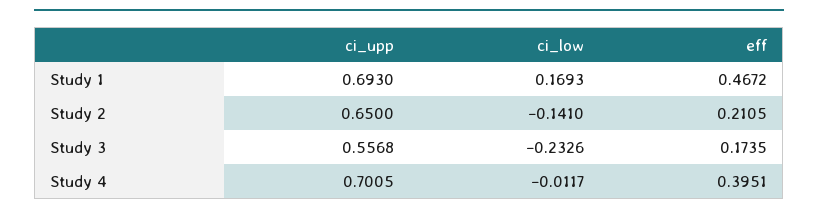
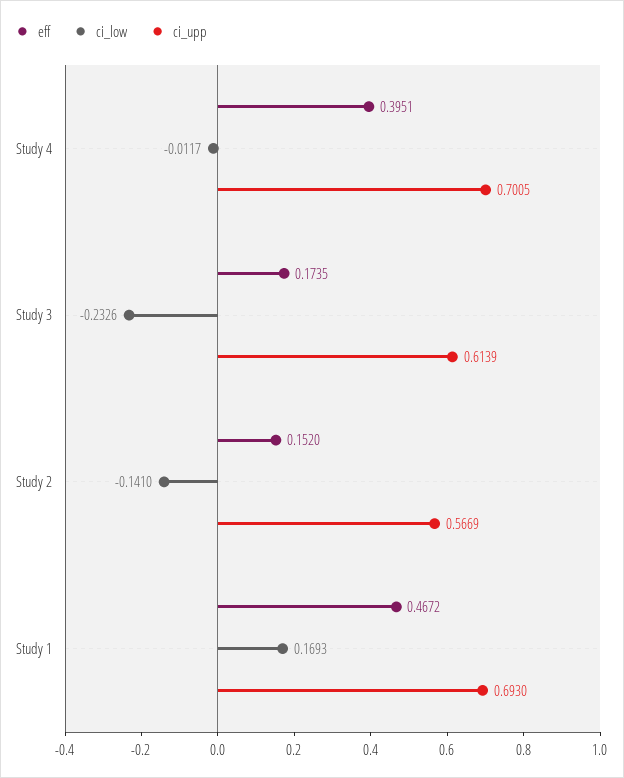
  {
    "ci_upp": {
      "Study 1": 0.693,
-     "Study 2": 0.65,
+     "Study 2": 0.5669,
-     "Study 3": 0.5568,
+     "Study 3": 0.6139,
      "Study 4": 0.7005
    },
    "ci_low": {
      "Study 1": 0.1693,
      "Study 2": -0.141,
      "Study 3": -0.2326,
      "Study 4": -0.0117
    },
    "eff": {
      "Study 1": 0.4672,
-     "Study 2": 0.2105,
+     "Study 2": 0.152,
      "Study 3": 0.1735,
      "Study 4": 0.3951
    }
  }

